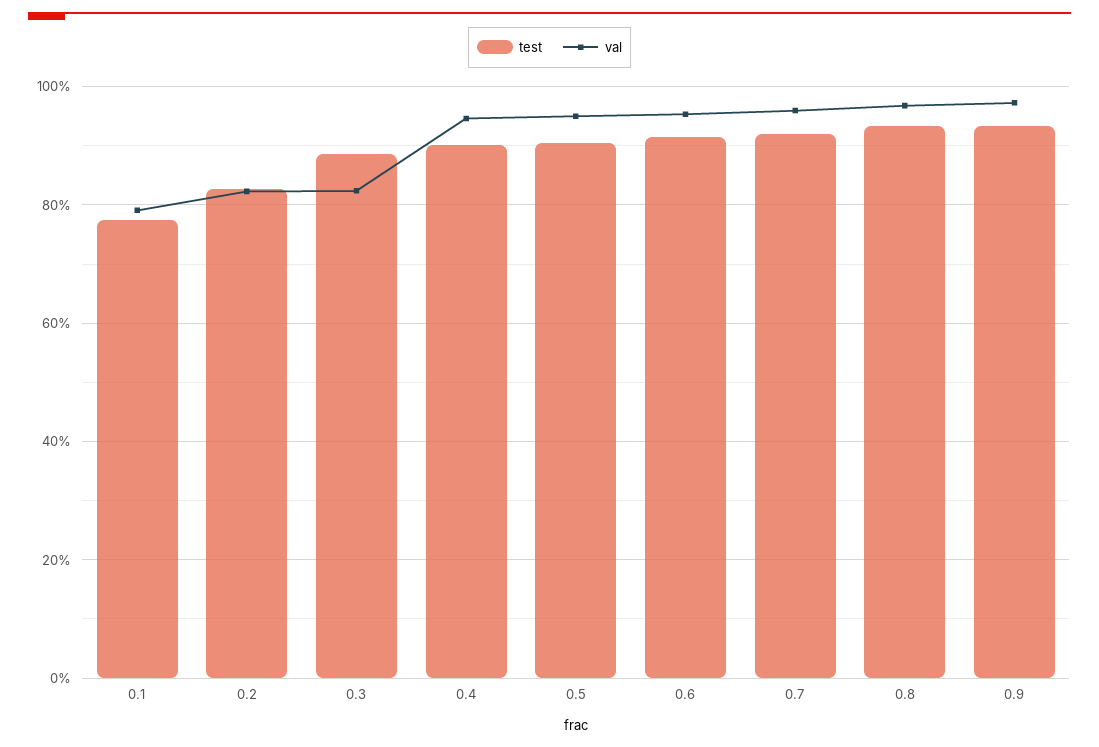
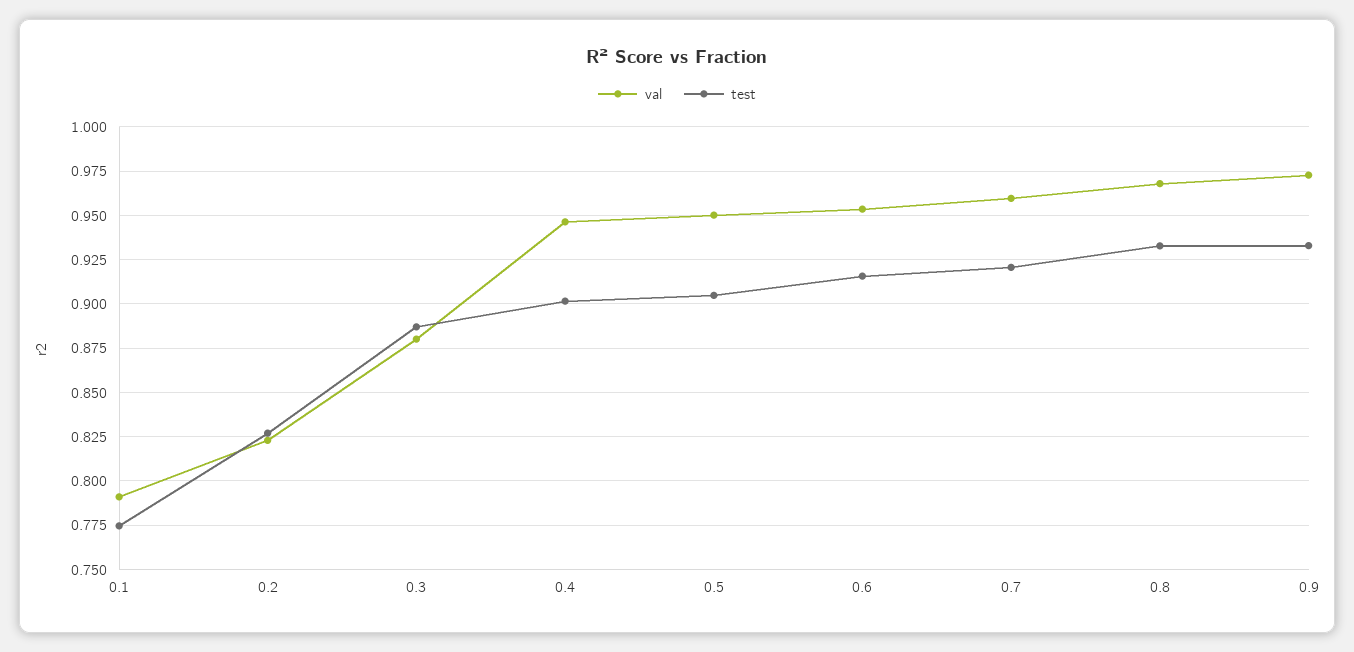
  {
    "test": {
      "0.1": 0.775,
      "0.2": 0.825,
      "0.3": 0.885,
      "0.4": 0.9,
      "0.5": 0.905,
      "0.6": 0.915,
      "0.7": 0.92,
      "0.8": 0.935,
      "0.9": 0.935
    },
    "val": {
      "0.1": 0.79,
      "0.2": 0.825,
-     "0.3": 0.82,
+     "0.3": 0.88,
      "0.4": 0.945,
      "0.5": 0.95,
      "0.6": 0.955,
      "0.7": 0.96,
      "0.8": 0.97,
      "0.9": 0.975
    }
  }

